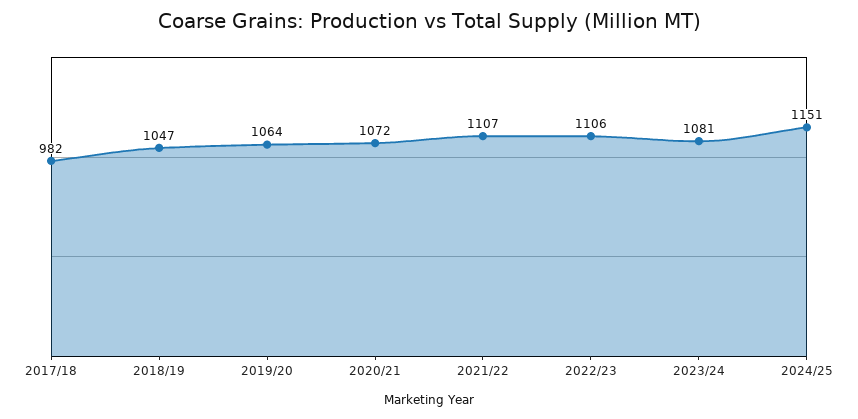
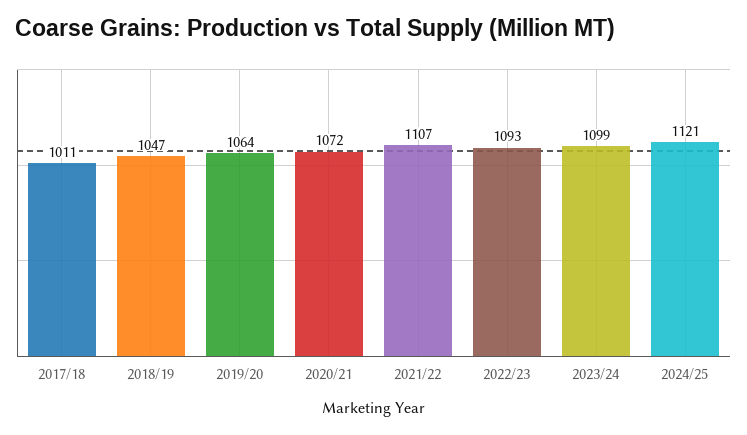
  {
-   "2017/18": 982,
+   "2017/18": 1011,
    "2018/19": 1047,
    "2019/20": 1064,
    "2020/21": 1072,
    "2021/22": 1107,
-   "2022/23": 1106,
+   "2022/23": 1093,
-   "2023/24": 1081,
+   "2023/24": 1099,
-   "2024/25": 1151
+   "2024/25": 1121
  }

